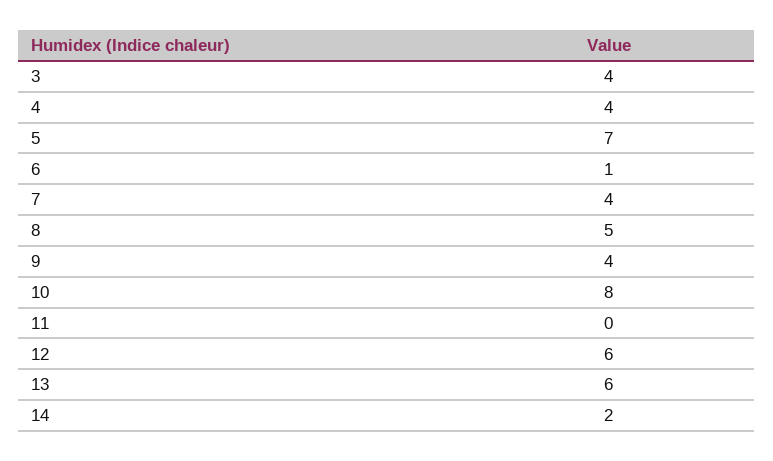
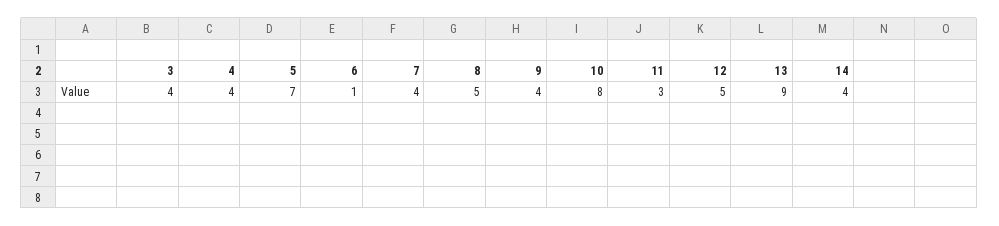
  {
    "3": 4,
    "4": 4,
    "5": 7,
    "6": 1,
    "7": 4,
    "8": 5,
    "9": 4,
    "10": 8,
-   "11": 0,
+   "11": 3,
-   "12": 6,
+   "12": 5,
-   "13": 6,
+   "13": 9,
-   "14": 2
+   "14": 4
  }

